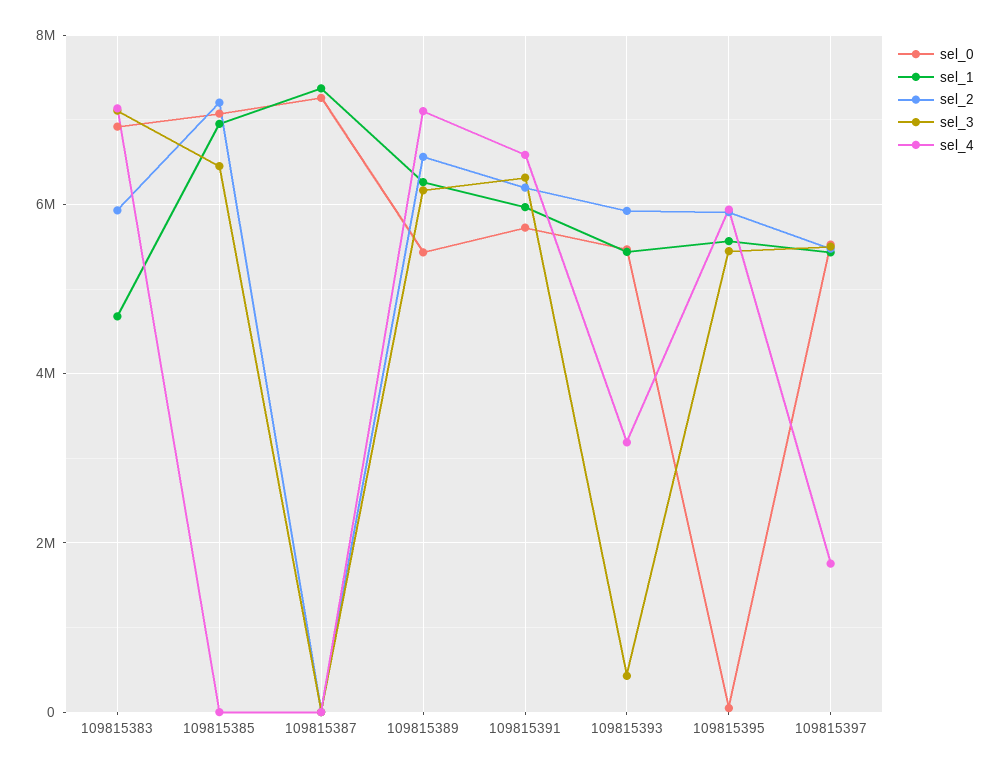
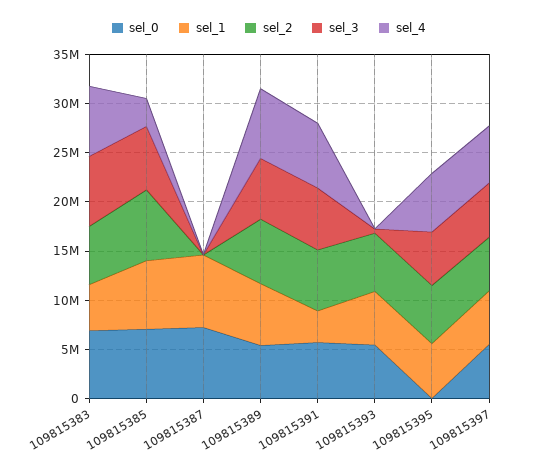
  {
    "sel_0": {
      "109815383": 7000000,
      "109815385": 7000000,
      "109815387": 7200000,
      "109815389": 5400000,
      "109815391": 5800000,
      "109815393": 5400000,
      "109815395": 0,
      "109815397": 5600000
    },
    "sel_1": {
      "109815383": 4600000,
      "109815385": 7000000,
      "109815387": 7400000,
      "109815389": 6200000,
-     "109815391": 6000000,
+     "109815391": 3000000,
      "109815393": 5400000,
      "109815395": 5600000,
      "109815397": 5400000
    },
    "sel_2": {
      "109815383": 6000000,
      "109815385": 7200000,
      "109815387": 0,
      "109815389": 6600000,
      "109815391": 6200000,
      "109815393": 6000000,
      "109815395": 6000000,
      "109815397": 5400000
    },
    "sel_3": {
      "109815383": 7200000,
      "109815385": 6400000,
      "109815387": 0,
      "109815389": 6200000,
      "109815391": 6400000,
      "109815393": 400000,
      "109815395": 5400000,
      "109815397": 5600000
    },
    "sel_4": {
      "109815383": 7200000,
-     "109815385": 0,
+     "109815385": 3000000,
      "109815387": 0,
      "109815389": 7200000,
      "109815391": 6600000,
-     "109815393": 3200000,
+     "109815393": 0,
      "109815395": 6000000,
-     "109815397": 1800000
+     "109815397": 6000000
    }
  }

